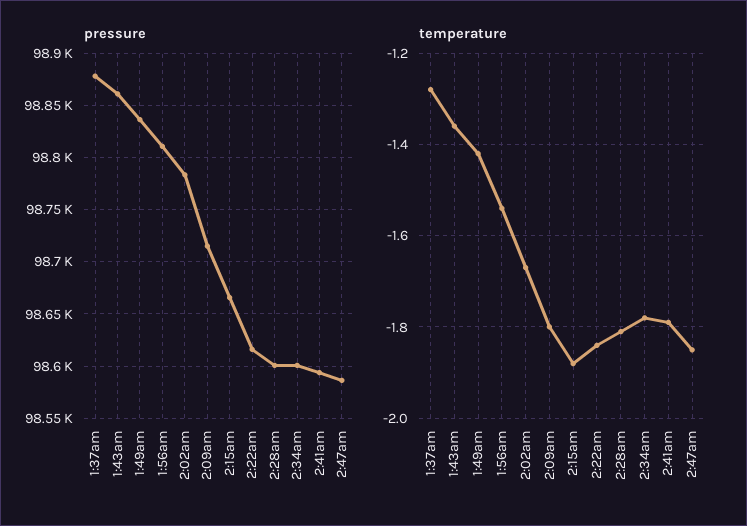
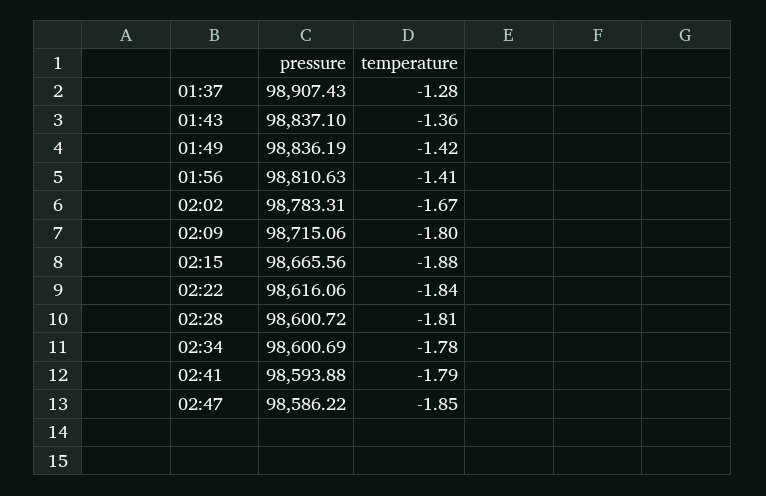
  {
    "pressure": {
-     "1:37am": 98880,
+     "1:37am": 98907.43,
-     "1:43am": 98860,
+     "1:43am": 98837.1,
      "1:49am": 98836.19,
      "1:56am": 98810.63,
      "2:02am": 98783.31,
      "2:09am": 98715.06,
      "2:15am": 98665.56,
      "2:22am": 98616.06,
      "2:28am": 98600.72,
      "2:34am": 98600.69,
      "2:41am": 98593.88,
      "2:47am": 98586.22
    },
    "temperature": {
      "1:37am": -1.28,
      "1:43am": -1.36,
      "1:49am": -1.42,
-     "1:56am": -1.55,
+     "1:56am": -1.41,
      "2:02am": -1.67,
      "2:09am": -1.8,
      "2:15am": -1.88,
      "2:22am": -1.84,
      "2:28am": -1.81,
      "2:34am": -1.78,
      "2:41am": -1.79,
      "2:47am": -1.85
    }
  }

